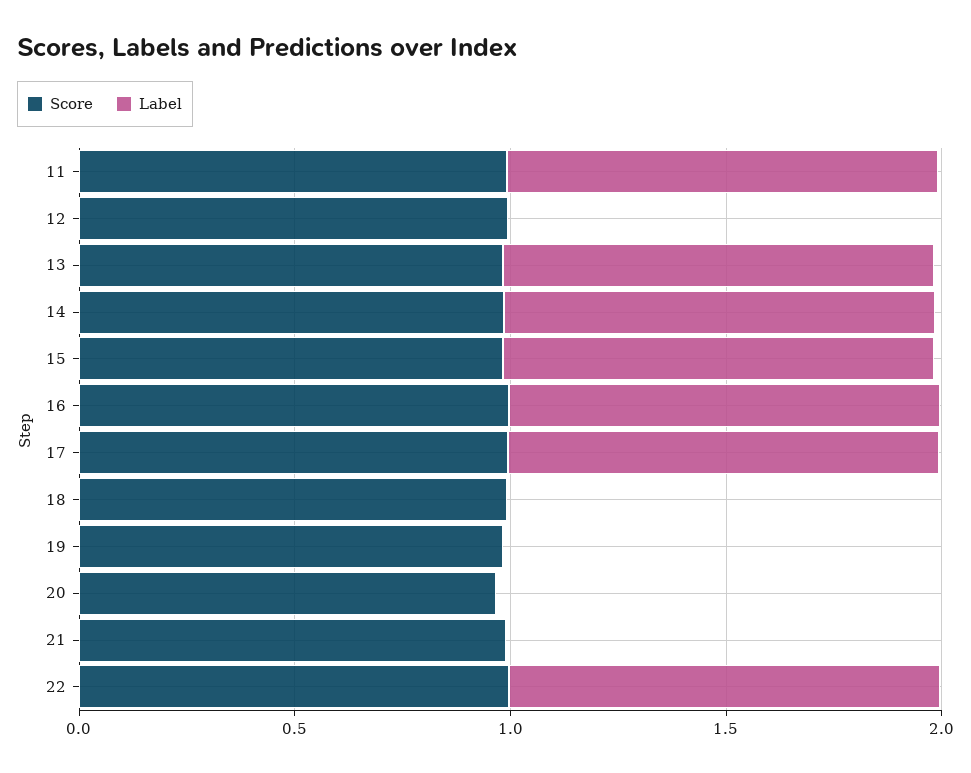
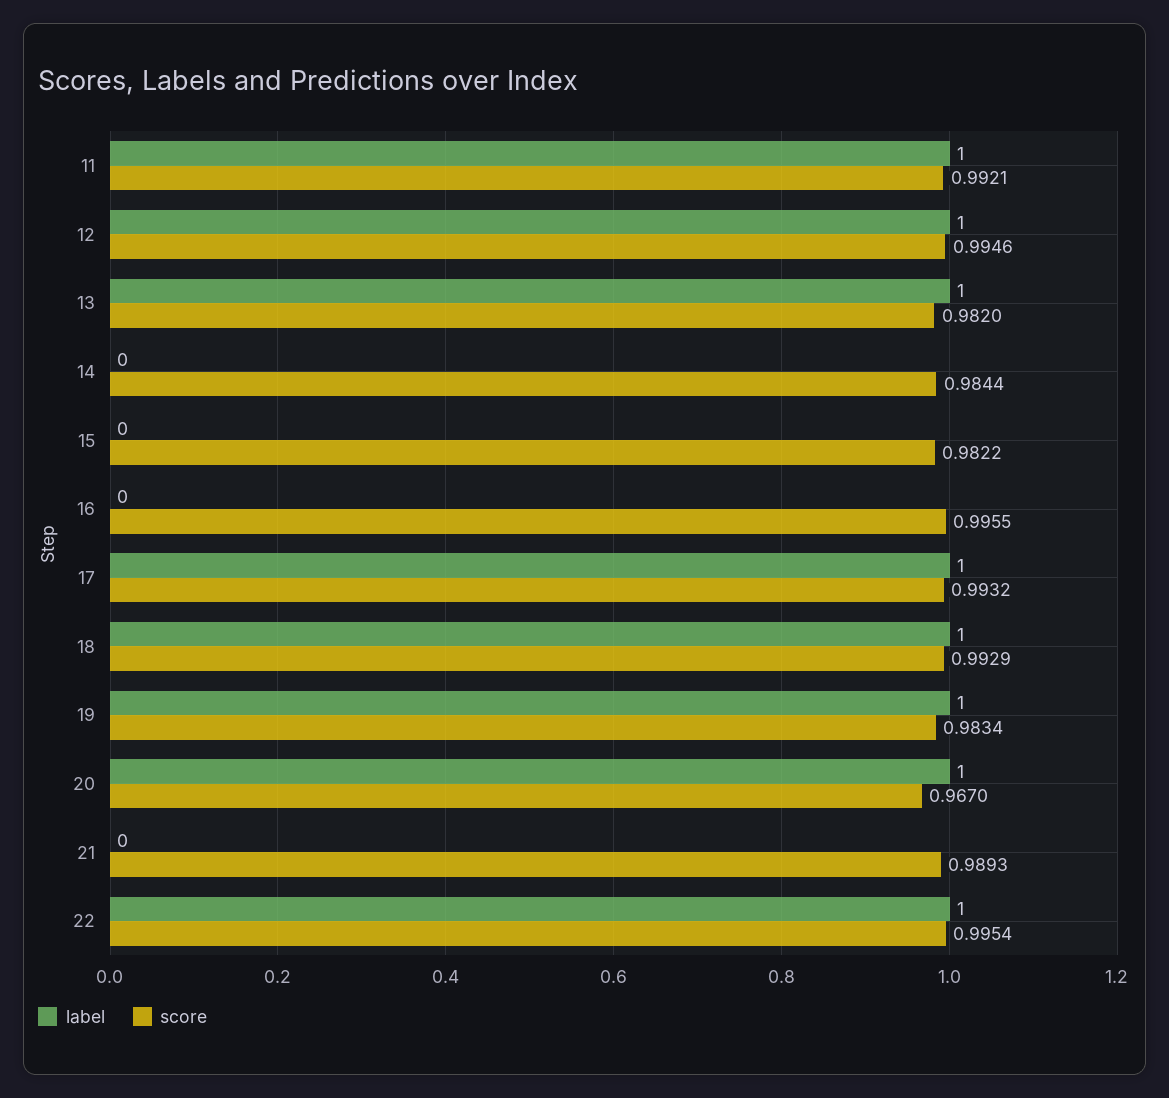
  {
    "Score": {
      "11": 0.9921,
      "12": 0.9946,
      "13": 0.982,
      "14": 0.9844,
      "15": 0.9822,
      "16": 0.9955,
      "17": 0.9932,
      "18": 0.9929,
      "19": 0.9834,
      "20": 0.967,
      "21": 0.9893,
      "22": 0.9954
    },
    "Label": {
      "11": 1,
-     "12": 0,
+     "12": 1,
      "13": 1,
-     "14": 1,
+     "14": 0,
-     "15": 1,
+     "15": 0,
-     "16": 1,
+     "16": 0,
      "17": 1,
-     "18": 0,
+     "18": 1,
-     "19": 0,
+     "19": 1,
-     "20": 0,
+     "20": 1,
      "21": 0,
      "22": 1
    }
  }

